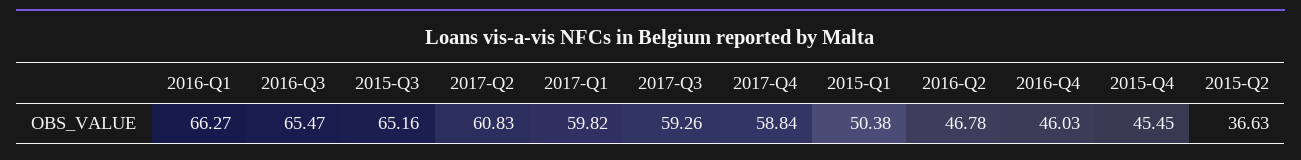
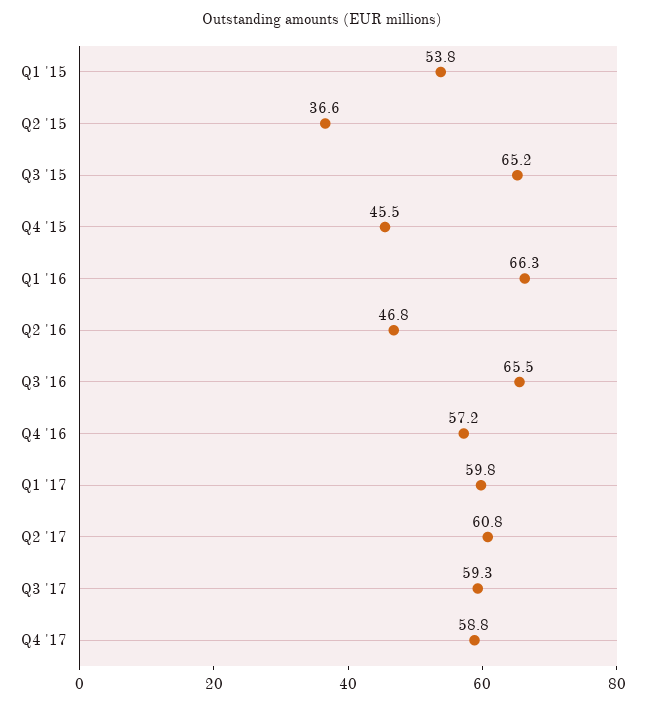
  {
    "2016-Q1": 66.27,
    "2016-Q3": 65.47,
    "2015-Q3": 65.16,
    "2017-Q2": 60.83,
    "2017-Q1": 59.82,
    "2017-Q3": 59.26,
    "2017-Q4": 58.84,
-   "2015-Q1": 50.38,
+   "2015-Q1": 53.8,
    "2016-Q2": 46.78,
-   "2016-Q4": 46.03,
+   "2016-Q4": 57.2,
    "2015-Q4": 45.45,
    "2015-Q2": 36.63
  }

